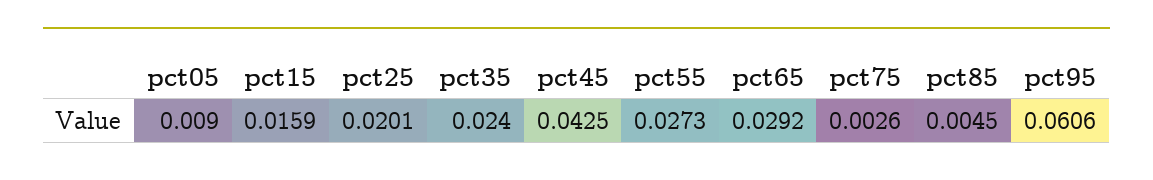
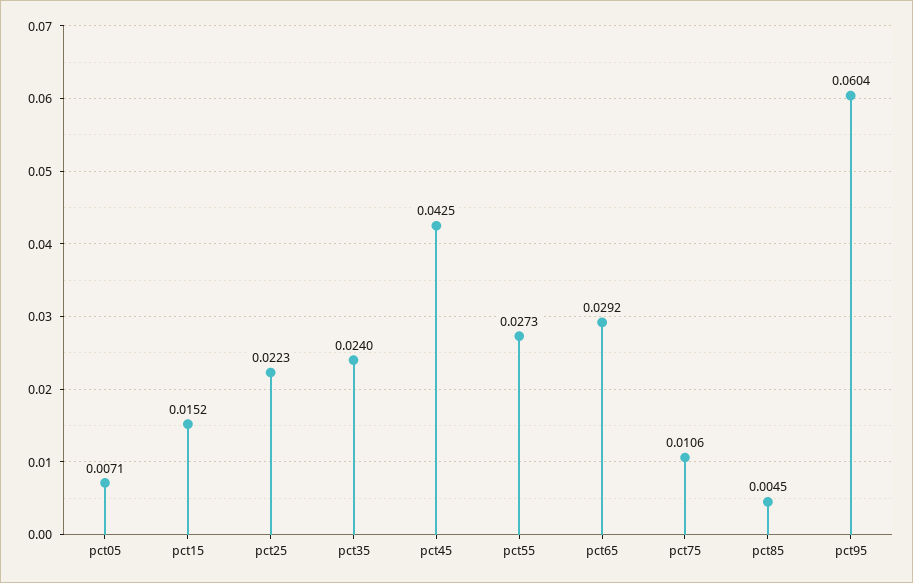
  {
-   "pct05": 0.009,
+   "pct05": 0.0071,
-   "pct15": 0.0159,
+   "pct15": 0.0152,
-   "pct25": 0.0201,
+   "pct25": 0.0223,
    "pct35": 0.024,
    "pct45": 0.0425,
    "pct55": 0.0273,
    "pct65": 0.0292,
-   "pct75": 0.0026,
+   "pct75": 0.0106,
    "pct85": 0.0045,
-   "pct95": 0.0606
+   "pct95": 0.0604
  }

